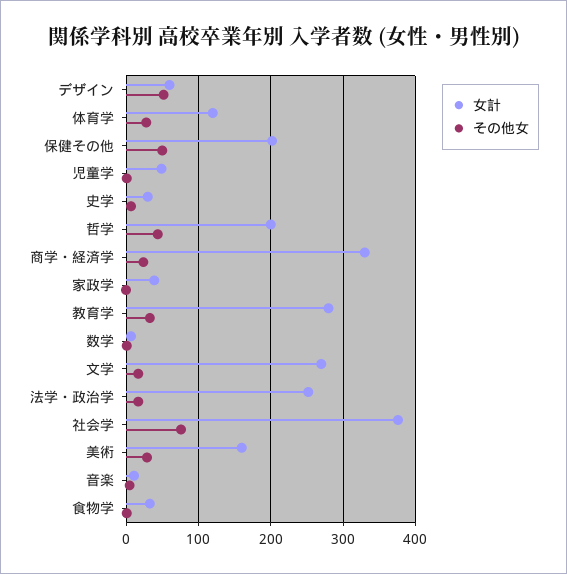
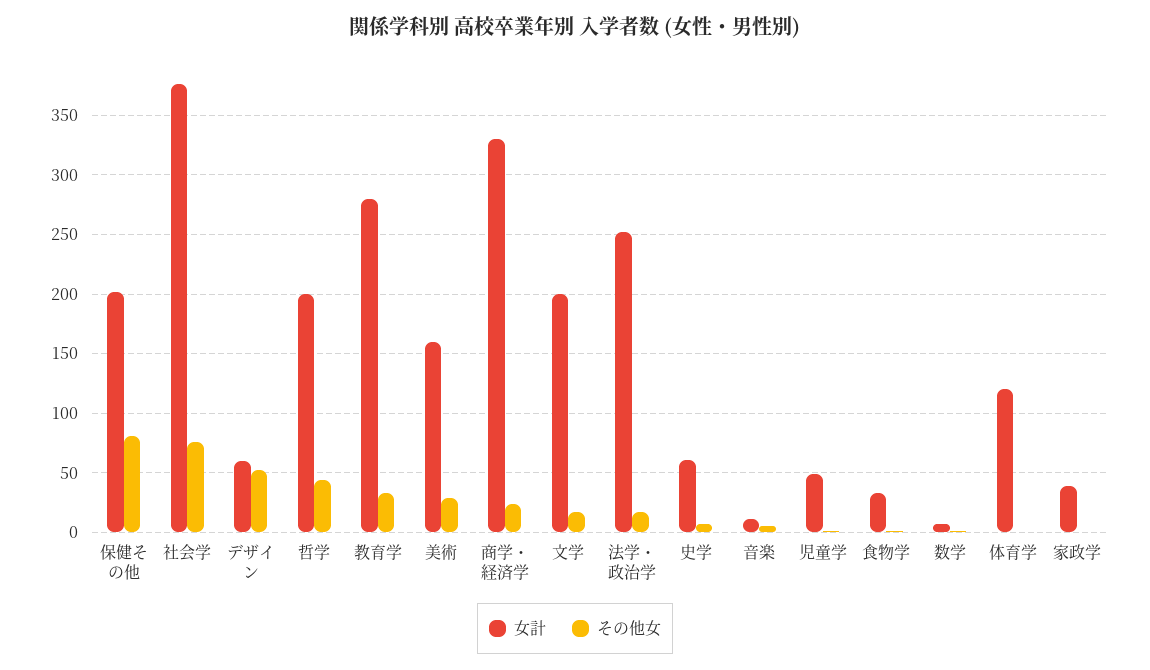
  {
    "女計": {
      "デザイン": 60,
      "体育学": 120,
      "保健その他": 200,
      "児童学": 50,
-     "史学": 30,
+     "史学": 60,
      "哲学": 200,
      "商学・経済学": 330,
      "家政学": 40,
      "教育学": 280,
      "数学": 10,
-     "文学": 270,
+     "文学": 200,
      "法学・政治学": 250,
      "社会学": 380,
      "美術": 160,
      "音楽": 10,
      "食物学": 30
    },
    "その他女": {
      "デザイン": 50,
-     "体育学": 30,
+     "体育学": 0,
-     "保健その他": 50,
+     "保健その他": 80,
      "児童学": 0,
      "史学": 10,
      "哲学": 40,
      "商学・経済学": 20,
      "家政学": 0,
      "教育学": 30,
      "数学": 0,
      "文学": 20,
      "法学・政治学": 20,
      "社会学": 80,
      "美術": 30,
      "音楽": 10,
      "食物学": 0
    }
  }

